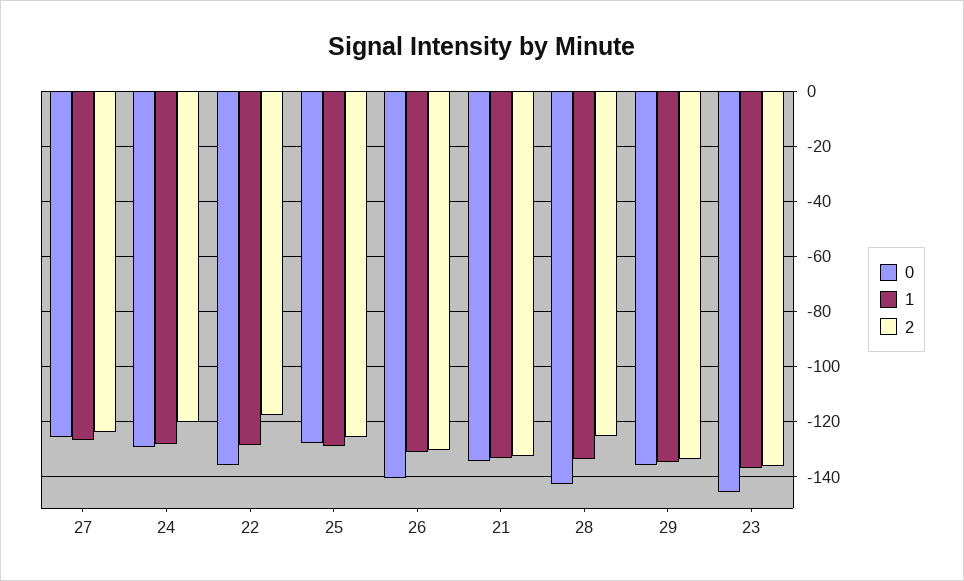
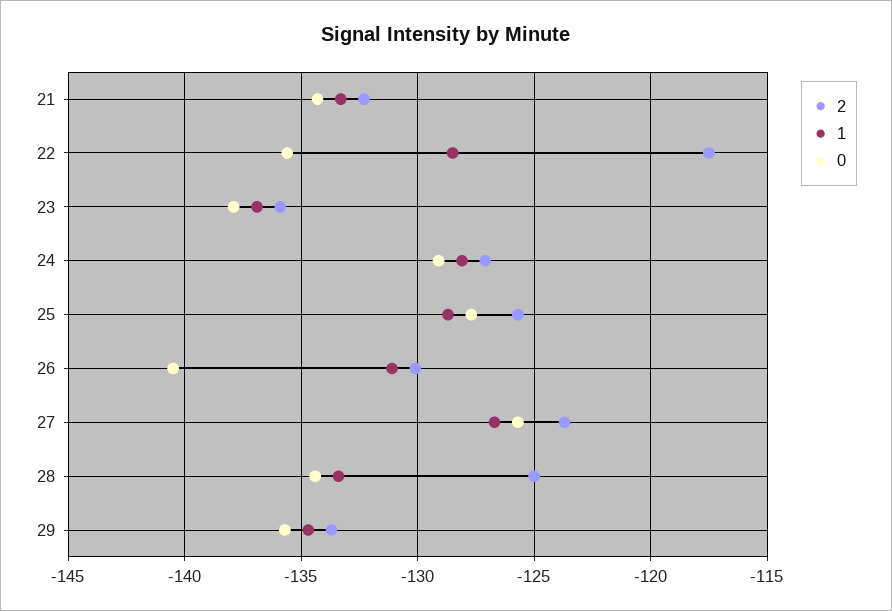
  {
    "0": {
      "27": -125.5,
      "24": -129,
      "22": -135.5,
      "25": -127.5,
      "26": -140.5,
      "21": -134.5,
-     "28": -142.5,
+     "28": -134.5,
      "29": -135.5,
-     "23": -145
+     "23": -138
    },
    "1": {
      "27": -126.5,
      "24": -128,
      "22": -128.5,
      "25": -128.5,
      "26": -131,
      "21": -133.5,
      "28": -133.5,
      "29": -134.5,
      "23": -137
    },
    "2": {
      "27": -123.5,
-     "24": -120,
+     "24": -127,
      "22": -117.5,
      "25": -125.5,
      "26": -130,
      "21": -132.5,
      "28": -125,
      "29": -133.5,
      "23": -136
    }
  }

